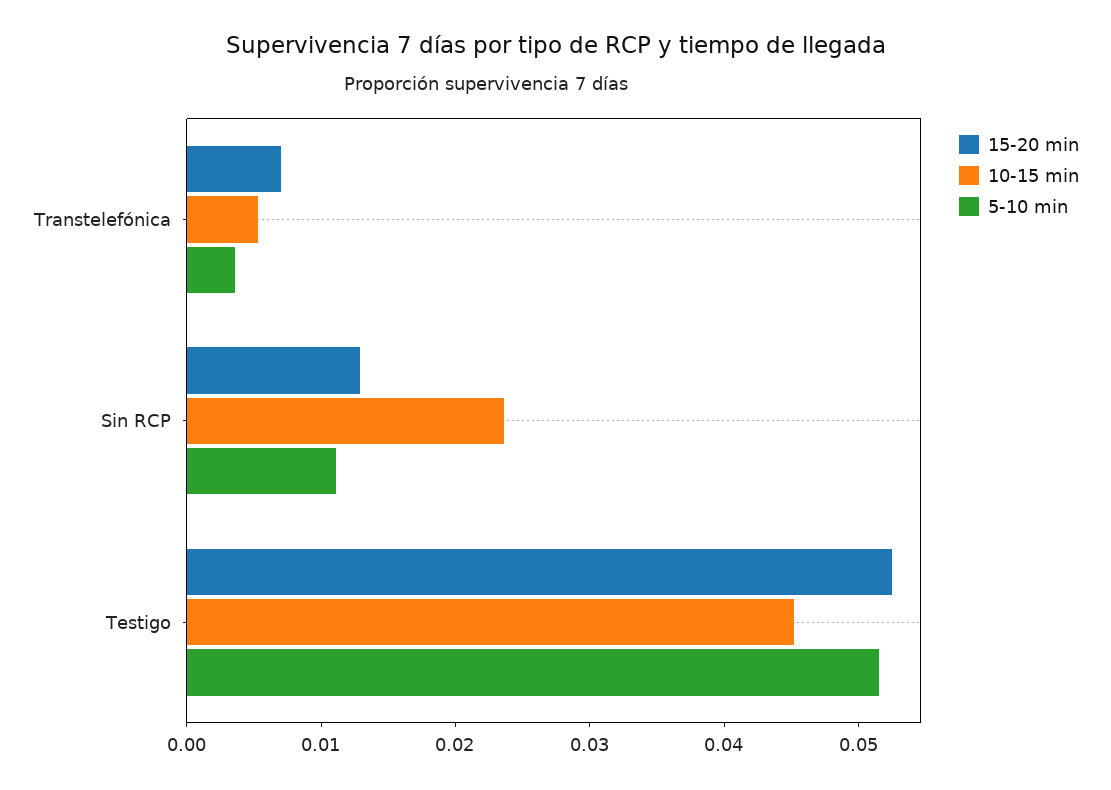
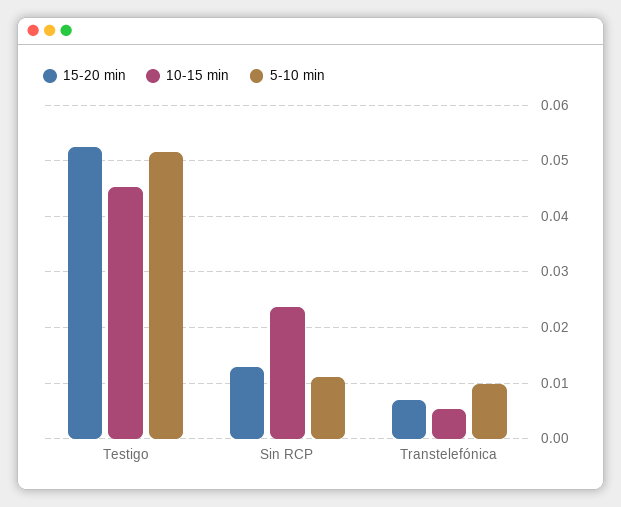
  {
    "15-20 min": {
      "Transtelefónica": 0.008,
      "Sin RCP": 0.012,
      "Testigo": 0.052
    },
    "10-15 min": {
      "Transtelefónica": 0.006,
      "Sin RCP": 0.024,
      "Testigo": 0.046
    },
    "5-10 min": {
-     "Transtelefónica": 0.004,
+     "Transtelefónica": 0.01,
      "Sin RCP": 0.012,
      "Testigo": 0.052
    }
  }

